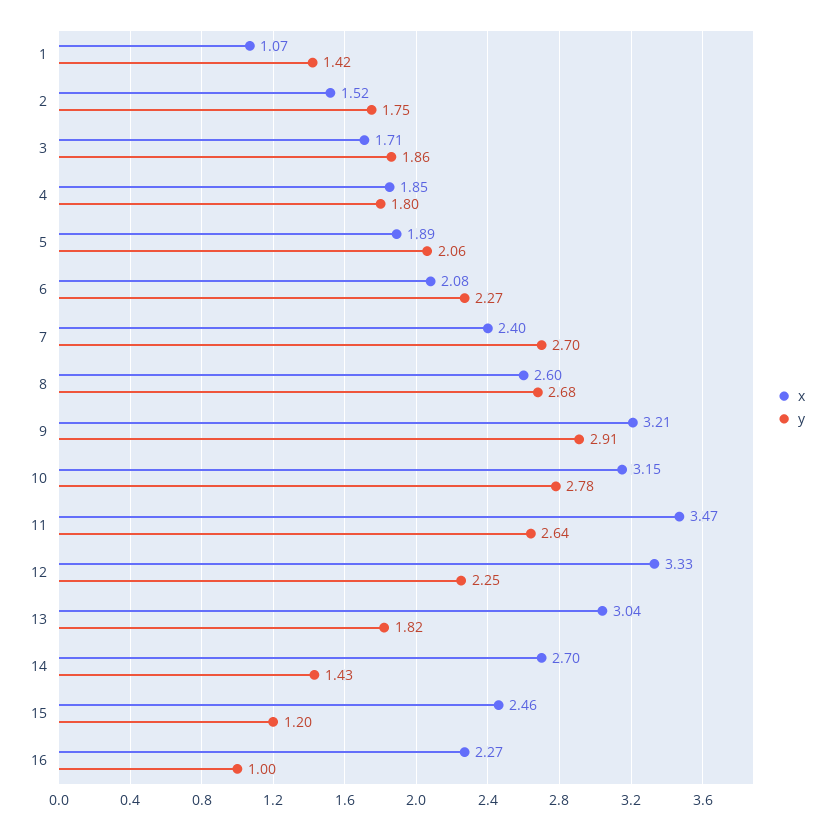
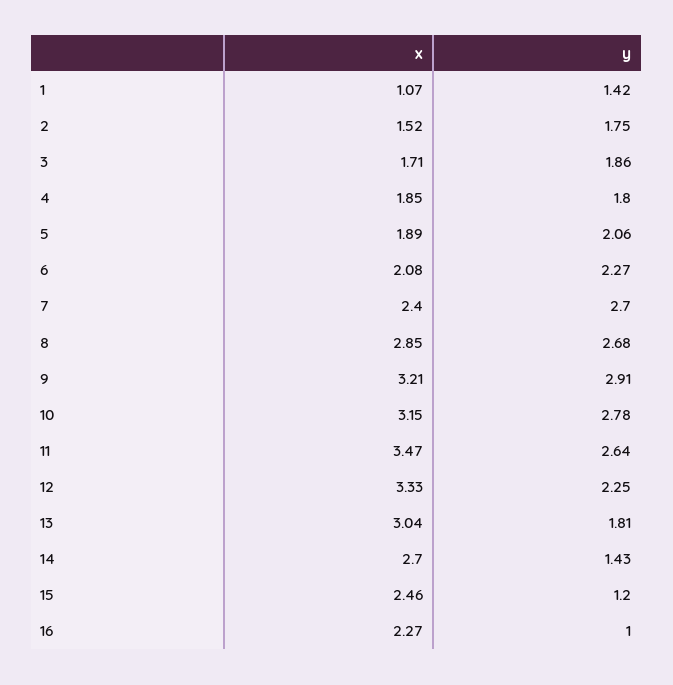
  {
    "x": {
      "1": 1.07,
      "2": 1.52,
      "3": 1.71,
      "4": 1.85,
      "5": 1.89,
      "6": 2.08,
      "7": 2.4,
-     "8": 2.6,
+     "8": 2.85,
      "9": 3.21,
      "10": 3.15,
      "11": 3.47,
      "12": 3.33,
      "13": 3.04,
      "14": 2.7,
      "15": 2.46,
      "16": 2.27
    },
    "y": {
      "1": 1.42,
      "2": 1.75,
      "3": 1.86,
      "4": 1.8,
      "5": 2.06,
      "6": 2.27,
      "7": 2.7,
      "8": 2.68,
      "9": 2.91,
      "10": 2.78,
      "11": 2.64,
      "12": 2.25,
-     "13": 1.82,
+     "13": 1.81,
      "14": 1.43,
      "15": 1.2,
      "16": 1
    }
  }

